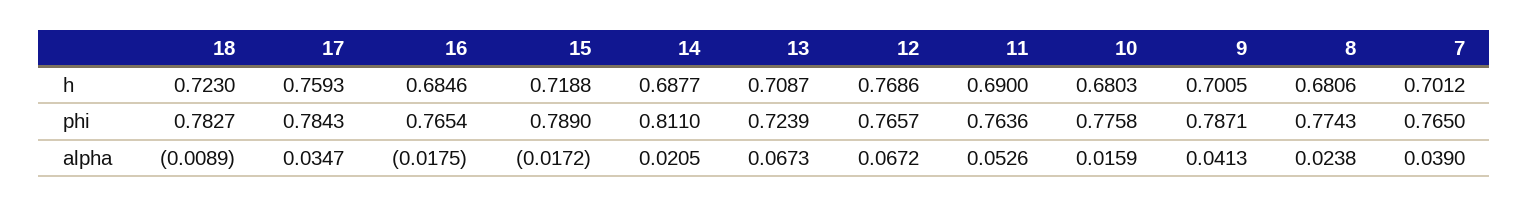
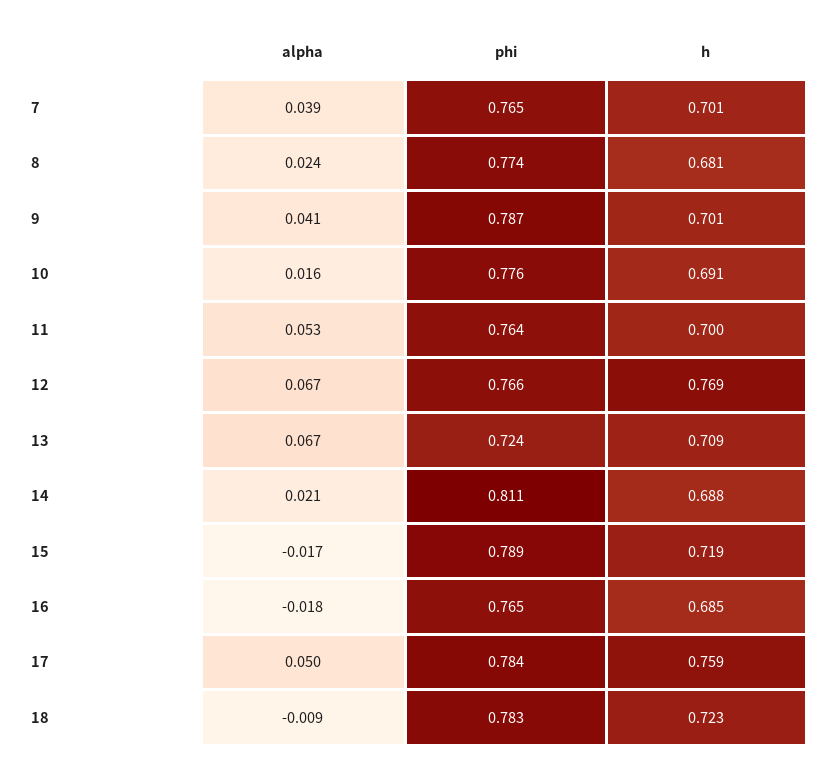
  {
    "18": {
      "h": 0.723,
      "phi": 0.7827,
      "alpha": -0.0089
    },
    "17": {
      "h": 0.7593,
      "phi": 0.7843,
-     "alpha": 0.0347
+     "alpha": 0.05
    },
    "16": {
      "h": 0.6846,
      "phi": 0.7654,
      "alpha": -0.0175
    },
    "15": {
      "h": 0.7188,
      "phi": 0.789,
      "alpha": -0.0172
    },
    "14": {
      "h": 0.6877,
      "phi": 0.811,
      "alpha": 0.0205
    },
    "13": {
      "h": 0.7087,
      "phi": 0.7239,
      "alpha": 0.0673
    },
    "12": {
      "h": 0.7686,
      "phi": 0.7657,
      "alpha": 0.0672
    },
    "11": {
-     "h": 0.69,
+     "h": 0.7,
      "phi": 0.7636,
      "alpha": 0.0526
    },
    "10": {
-     "h": 0.6803,
+     "h": 0.691,
      "phi": 0.7758,
      "alpha": 0.0159
    },
    "9": {
      "h": 0.7005,
      "phi": 0.7871,
      "alpha": 0.0413
    },
    "8": {
      "h": 0.6806,
      "phi": 0.7743,
      "alpha": 0.0238
    },
    "7": {
      "h": 0.7012,
      "phi": 0.765,
      "alpha": 0.039
    }
  }

